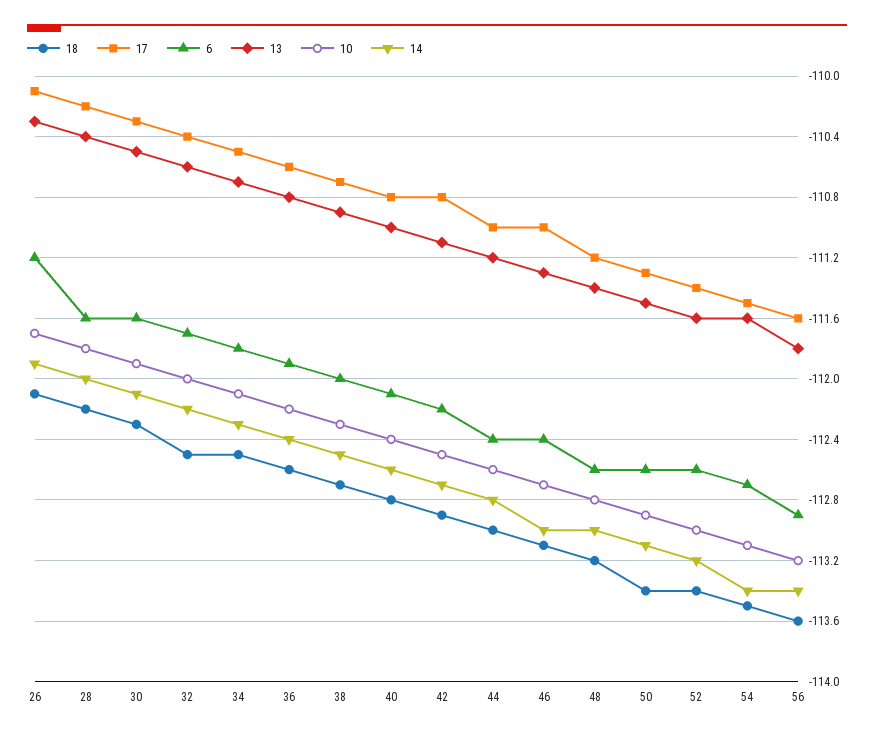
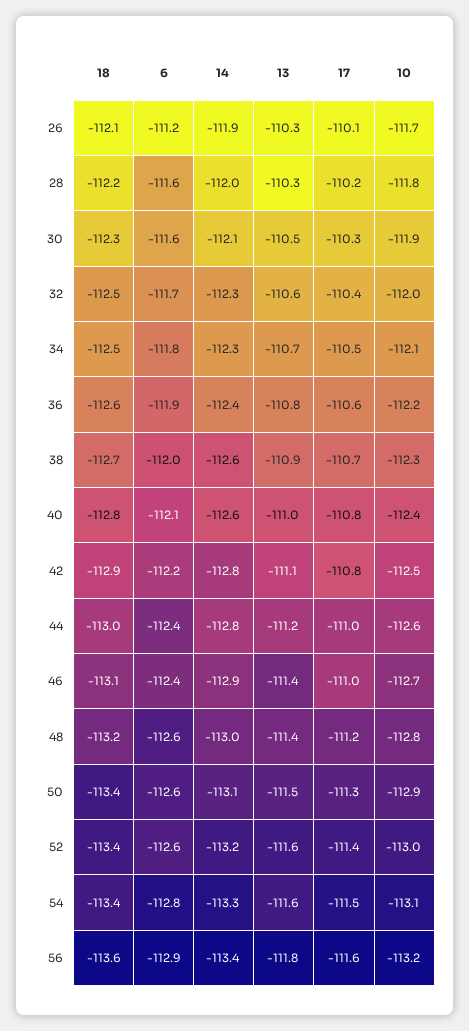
  {
    "18": {
      "26": -112.1,
      "28": -112.2,
      "30": -112.3,
      "32": -112.5,
      "34": -112.5,
      "36": -112.6,
      "38": -112.7,
      "40": -112.8,
      "42": -112.9,
      "44": -113,
      "46": -113.1,
      "48": -113.2,
      "50": -113.4,
      "52": -113.4,
-     "54": -113.5,
+     "54": -113.4,
      "56": -113.6
    },
    "17": {
      "26": -110.1,
      "28": -110.2,
      "30": -110.3,
      "32": -110.4,
      "34": -110.5,
      "36": -110.6,
      "38": -110.7,
      "40": -110.8,
      "42": -110.8,
      "44": -111,
      "46": -111,
      "48": -111.2,
      "50": -111.3,
      "52": -111.4,
      "54": -111.5,
      "56": -111.6
    },
    "6": {
      "26": -111.2,
      "28": -111.6,
      "30": -111.6,
      "32": -111.7,
      "34": -111.8,
      "36": -111.9,
      "38": -112,
      "40": -112.1,
      "42": -112.2,
      "44": -112.4,
      "46": -112.4,
      "48": -112.6,
      "50": -112.6,
      "52": -112.6,
-     "54": -112.7,
+     "54": -112.8,
      "56": -112.9
    },
    "13": {
      "26": -110.3,
-     "28": -110.4,
+     "28": -110.3,
      "30": -110.5,
      "32": -110.6,
      "34": -110.7,
      "36": -110.8,
      "38": -110.9,
      "40": -111,
      "42": -111.1,
      "44": -111.2,
-     "46": -111.3,
+     "46": -111.4,
      "48": -111.4,
      "50": -111.5,
      "52": -111.6,
      "54": -111.6,
      "56": -111.8
    },
    "10": {
      "26": -111.7,
      "28": -111.8,
      "30": -111.9,
      "32": -112,
      "34": -112.1,
      "36": -112.2,
      "38": -112.3,
      "40": -112.4,
      "42": -112.5,
      "44": -112.6,
      "46": -112.7,
      "48": -112.8,
      "50": -112.9,
      "52": -113,
      "54": -113.1,
      "56": -113.2
    },
    "14": {
      "26": -111.9,
      "28": -112,
      "30": -112.1,
-     "32": -112.2,
+     "32": -112.3,
      "34": -112.3,
      "36": -112.4,
-     "38": -112.5,
+     "38": -112.6,
      "40": -112.6,
-     "42": -112.7,
+     "42": -112.8,
      "44": -112.8,
-     "46": -113,
+     "46": -112.9,
      "48": -113,
      "50": -113.1,
      "52": -113.2,
-     "54": -113.4,
+     "54": -113.3,
      "56": -113.4
    }
  }

